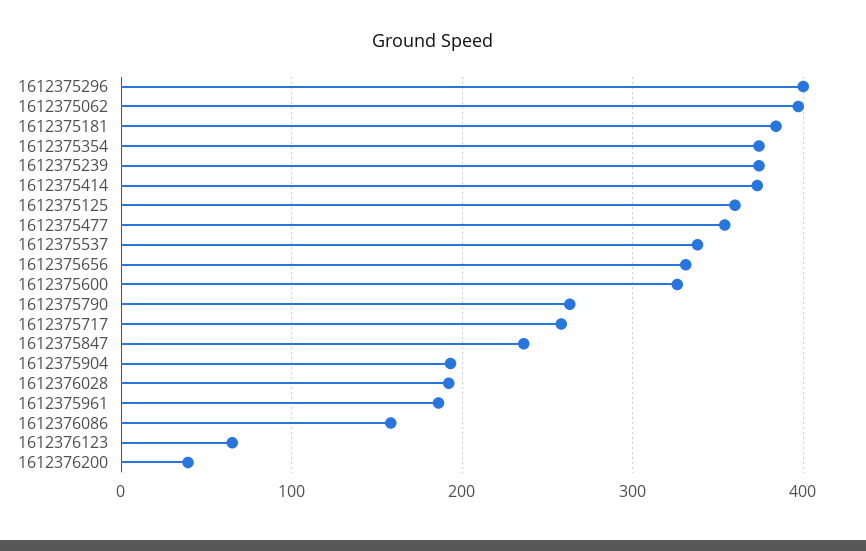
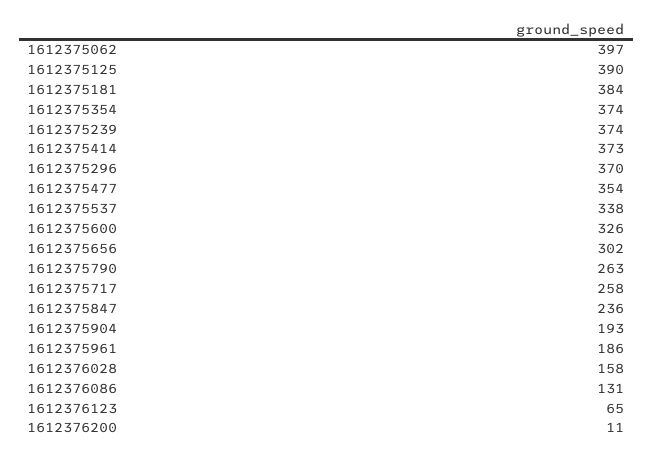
  {
-   "1612375296": 400,
+   "1612375296": 370,
    "1612375062": 397,
    "1612375181": 384,
    "1612375354": 374,
    "1612375239": 374,
    "1612375414": 373,
-   "1612375125": 360,
+   "1612375125": 390,
    "1612375477": 354,
    "1612375537": 338,
-   "1612375656": 330,
+   "1612375656": 302,
    "1612375600": 326,
    "1612375790": 263,
    "1612375717": 258,
    "1612375847": 236,
    "1612375904": 193,
-   "1612376028": 190,
+   "1612376028": 158,
    "1612375961": 186,
-   "1612376086": 160,
+   "1612376086": 131,
    "1612376123": 65,
-   "1612376200": 40
+   "1612376200": 11
  }

